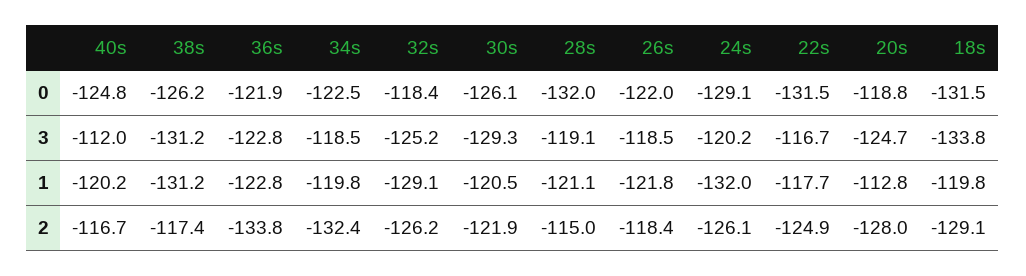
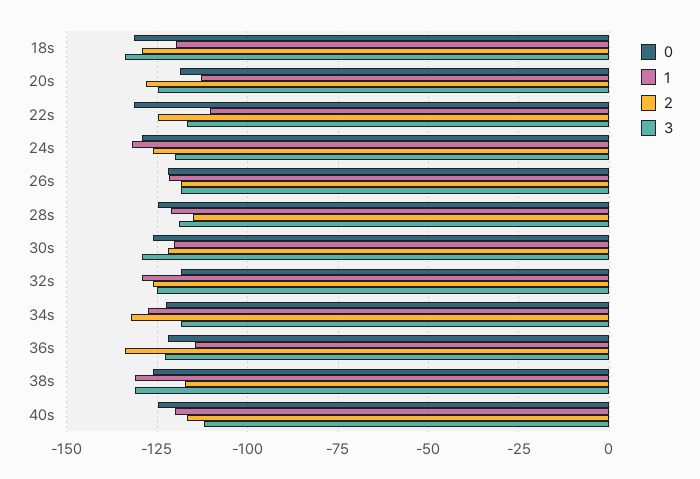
  {
    "0": {
      "40s": -124.8,
      "38s": -126.2,
      "36s": -121.9,
      "34s": -122.5,
      "32s": -118.4,
      "30s": -126.1,
-     "28s": -132,
+     "28s": -125,
      "26s": -122,
      "24s": -129.1,
      "22s": -131.5,
      "20s": -118.8,
      "18s": -131.5
    },
    "3": {
      "40s": -112,
      "38s": -131.2,
      "36s": -122.8,
      "34s": -118.5,
      "32s": -125.2,
      "30s": -129.3,
      "28s": -119.1,
      "26s": -118.5,
      "24s": -120.2,
      "22s": -116.7,
      "20s": -124.7,
      "18s": -133.8
    },
    "1": {
      "40s": -120.2,
      "38s": -131.2,
-     "36s": -122.8,
+     "36s": -115,
-     "34s": -119.8,
+     "34s": -127.5,
      "32s": -129.1,
      "30s": -120.5,
      "28s": -121.1,
      "26s": -121.8,
      "24s": -132,
-     "22s": -117.7,
+     "22s": -110,
      "20s": -112.8,
      "18s": -119.8
    },
    "2": {
      "40s": -116.7,
      "38s": -117.4,
      "36s": -133.8,
      "34s": -132.4,
      "32s": -126.2,
      "30s": -121.9,
      "28s": -115,
      "26s": -118.4,
      "24s": -126.1,
      "22s": -124.9,
      "20s": -128,
      "18s": -129.1
    }
  }

